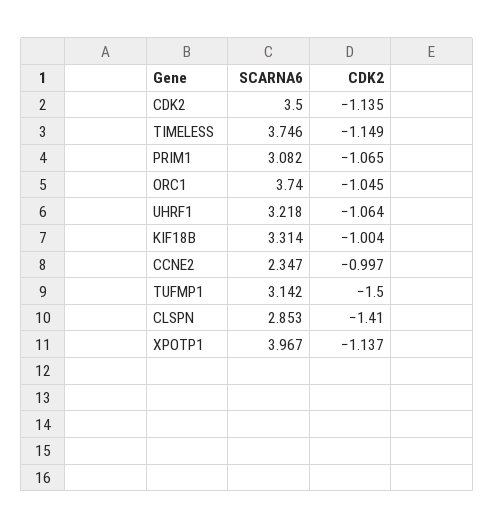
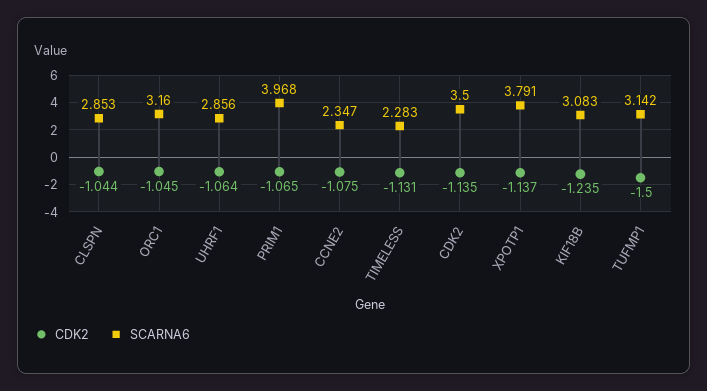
  {
    "SCARNA6": {
      "CDK2": 3.5,
-     "TIMELESS": 3.746,
+     "TIMELESS": 2.283,
-     "PRIM1": 3.082,
+     "PRIM1": 3.968,
-     "ORC1": 3.74,
+     "ORC1": 3.16,
-     "UHRF1": 3.218,
+     "UHRF1": 2.856,
-     "KIF18B": 3.314,
+     "KIF18B": 3.083,
      "CCNE2": 2.347,
      "TUFMP1": 3.142,
      "CLSPN": 2.853,
-     "XPOTP1": 3.967
+     "XPOTP1": 3.791
    },
    "CDK2": {
      "CDK2": -1.135,
-     "TIMELESS": -1.149,
+     "TIMELESS": -1.131,
      "PRIM1": -1.065,
      "ORC1": -1.045,
      "UHRF1": -1.064,
-     "KIF18B": -1.004,
+     "KIF18B": -1.235,
-     "CCNE2": -0.997,
+     "CCNE2": -1.075,
      "TUFMP1": -1.5,
-     "CLSPN": -1.41,
+     "CLSPN": -1.044,
      "XPOTP1": -1.137
    }
  }

